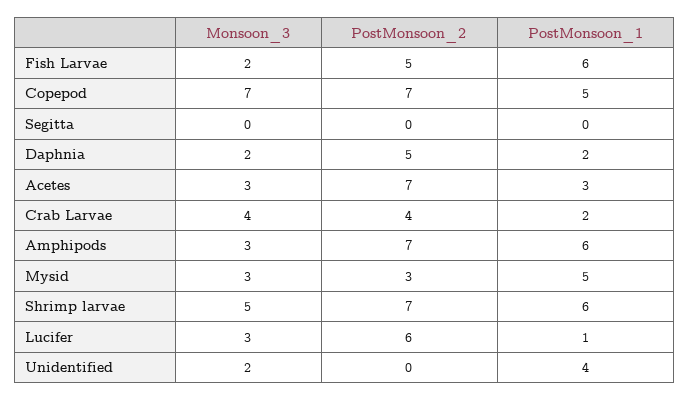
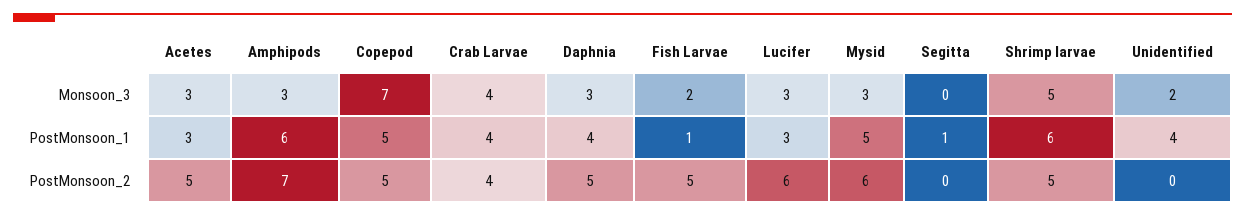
  {
    "Monsoon_3": {
      "Fish Larvae": 2,
      "Copepod": 7,
      "Segitta": 0,
-     "Daphnia": 2,
+     "Daphnia": 3,
      "Acetes": 3,
      "Crab Larvae": 4,
      "Amphipods": 3,
      "Mysid": 3,
      "Shrimp larvae": 5,
      "Lucifer": 3,
      "Unidentified": 2
    },
    "PostMonsoon_2": {
      "Fish Larvae": 5,
-     "Copepod": 7,
+     "Copepod": 5,
      "Segitta": 0,
      "Daphnia": 5,
-     "Acetes": 7,
+     "Acetes": 5,
      "Crab Larvae": 4,
      "Amphipods": 7,
-     "Mysid": 3,
+     "Mysid": 6,
-     "Shrimp larvae": 7,
+     "Shrimp larvae": 5,
      "Lucifer": 6,
      "Unidentified": 0
    },
    "PostMonsoon_1": {
-     "Fish Larvae": 6,
+     "Fish Larvae": 1,
      "Copepod": 5,
-     "Segitta": 0,
+     "Segitta": 1,
-     "Daphnia": 2,
+     "Daphnia": 4,
      "Acetes": 3,
-     "Crab Larvae": 2,
+     "Crab Larvae": 4,
      "Amphipods": 6,
      "Mysid": 5,
      "Shrimp larvae": 6,
-     "Lucifer": 1,
+     "Lucifer": 3,
      "Unidentified": 4
    }
  }

